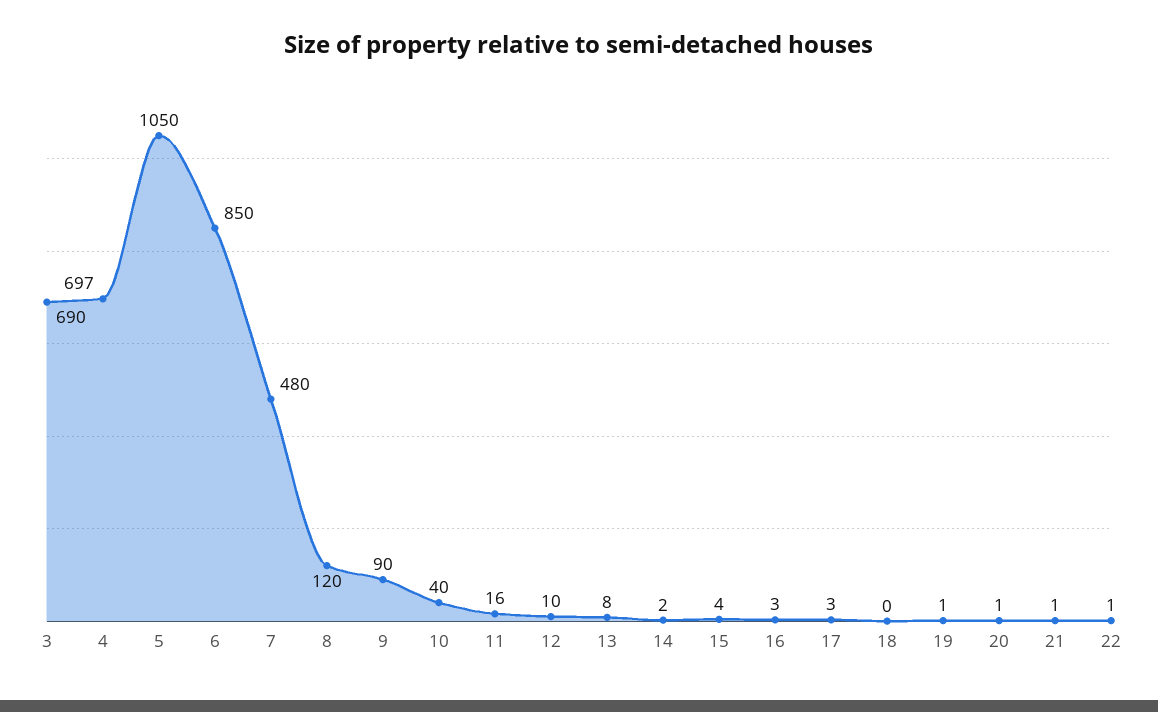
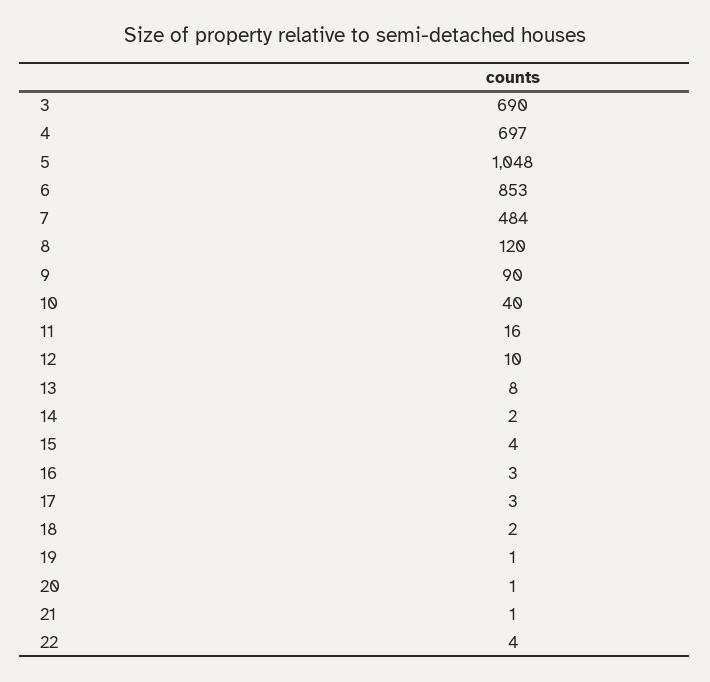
  {
    "3": 690,
    "4": 697,
-   "5": 1050,
+   "5": 1048,
-   "6": 850,
+   "6": 853,
-   "7": 480,
+   "7": 484,
    "8": 120,
    "9": 90,
    "10": 40,
    "11": 16,
    "12": 10,
    "13": 8,
    "14": 2,
    "15": 4,
    "16": 3,
    "17": 3,
-   "18": 0,
+   "18": 2,
    "19": 1,
    "20": 1,
    "21": 1,
-   "22": 1
+   "22": 4
  }

